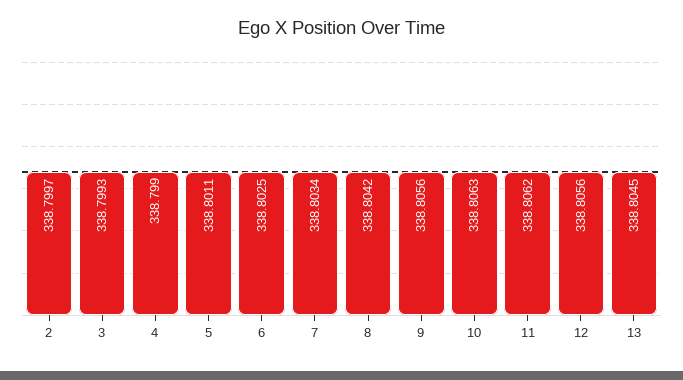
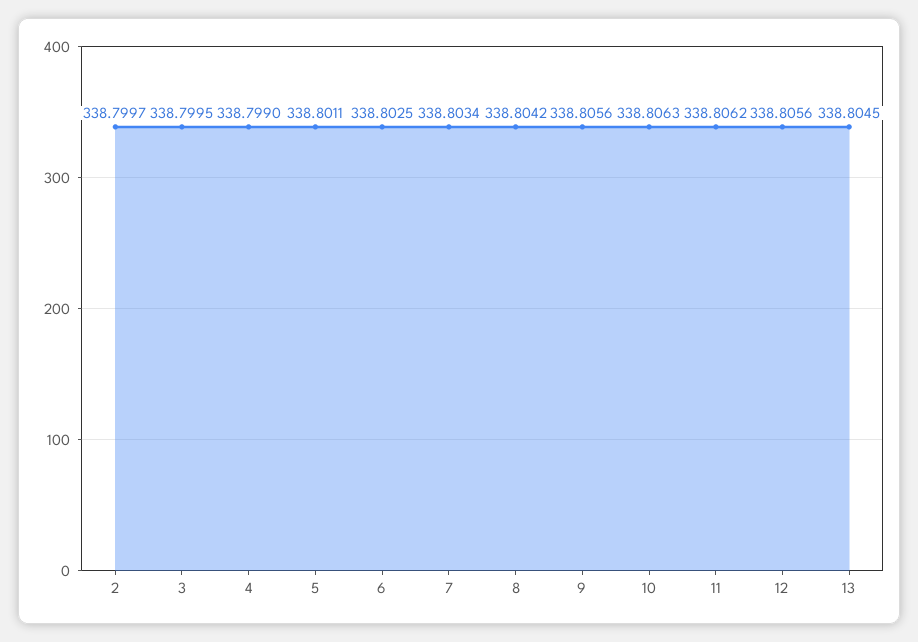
  {
    "2": 338.7997,
-   "3": 338.7993,
+   "3": 338.7995,
    "4": 338.799,
    "5": 338.8011,
    "6": 338.8025,
    "7": 338.8034,
    "8": 338.8042,
    "9": 338.8056,
    "10": 338.8063,
    "11": 338.8062,
    "12": 338.8056,
    "13": 338.8045
  }

